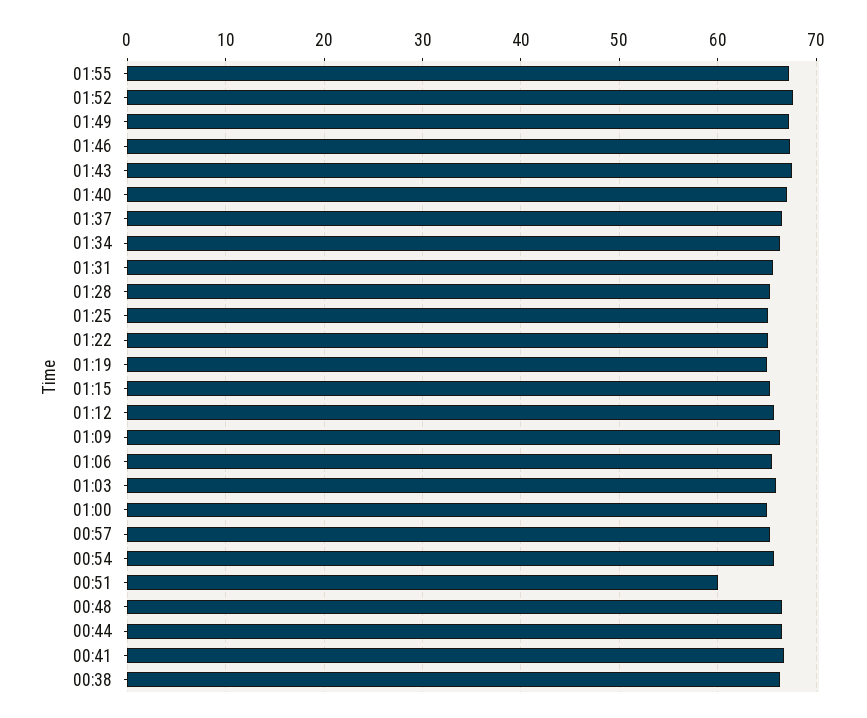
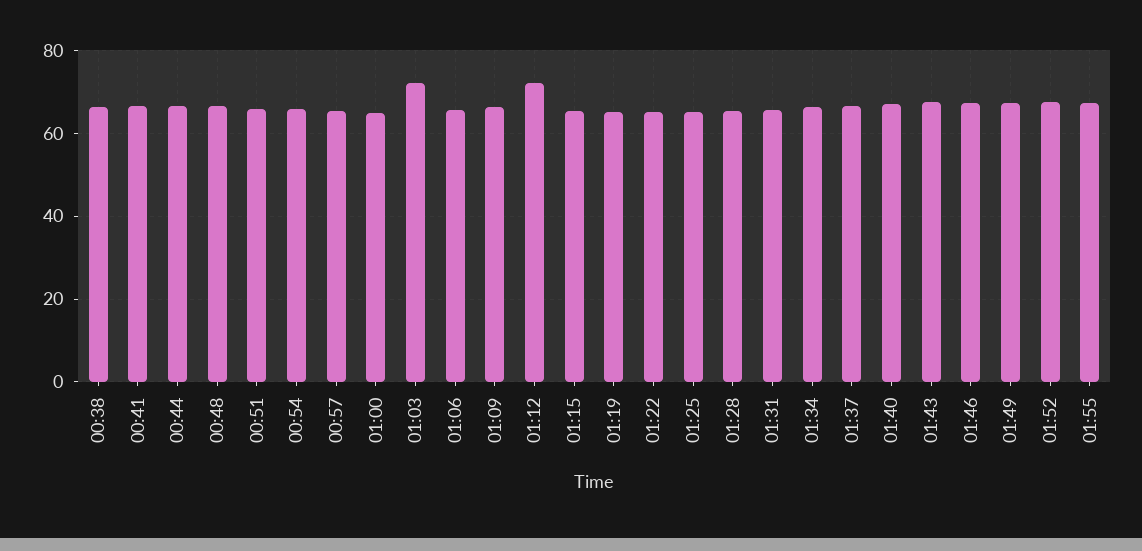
  {
    "01:55": 67,
    "01:52": 68,
    "01:49": 67,
    "01:46": 67,
    "01:43": 68,
    "01:40": 67,
    "01:37": 67,
    "01:34": 66,
    "01:31": 66,
    "01:28": 65,
    "01:25": 65,
    "01:22": 65,
    "01:19": 65,
    "01:15": 65,
-   "01:12": 66,
+   "01:12": 72,
    "01:09": 66,
    "01:06": 66,
-   "01:03": 66,
+   "01:03": 72,
    "01:00": 65,
    "00:57": 65,
    "00:54": 66,
-   "00:51": 60,
+   "00:51": 66,
    "00:48": 67,
    "00:44": 67,
    "00:41": 67,
    "00:38": 66
  }

